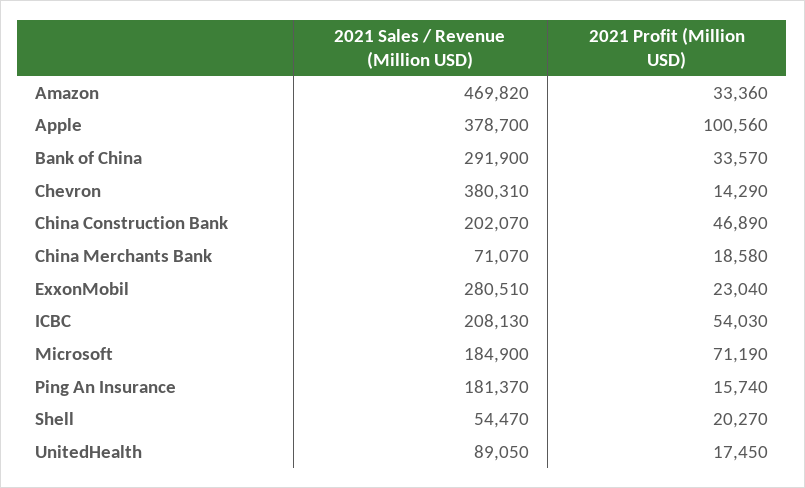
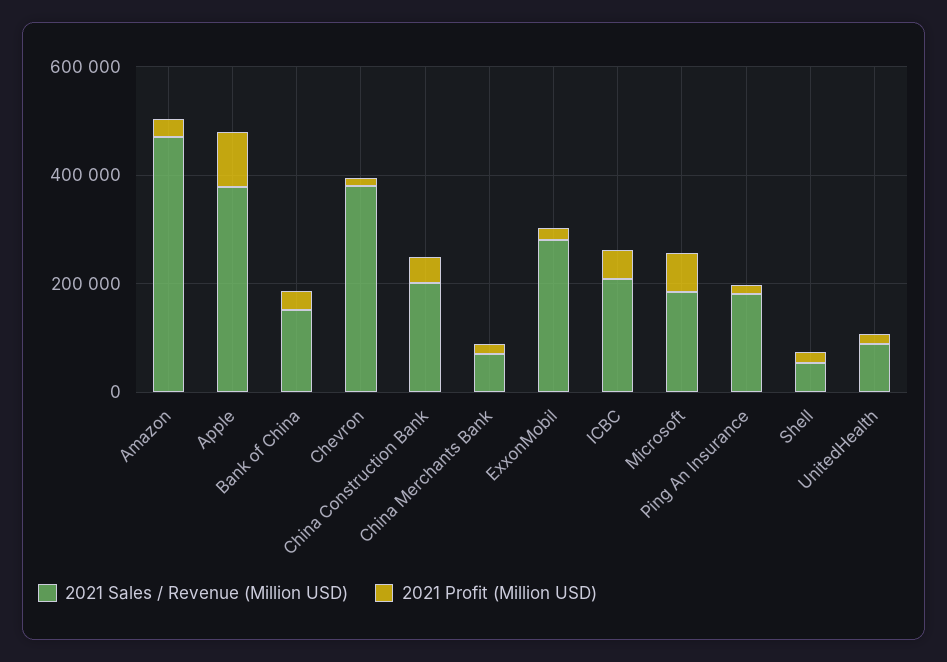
  {
    "2021 Sales / Revenue (Million USD)": {
      "Amazon": 469820,
      "Apple": 378700,
-     "Bank of China": 291900,
+     "Bank of China": 150000,
      "Chevron": 380310,
      "China Construction Bank": 202070,
      "China Merchants Bank": 71070,
      "ExxonMobil": 280510,
      "ICBC": 208130,
      "Microsoft": 184900,
      "Ping An Insurance": 181370,
      "Shell": 54470,
      "UnitedHealth": 89050
    },
    "2021 Profit (Million USD)": {
      "Amazon": 33360,
      "Apple": 100560,
      "Bank of China": 33570,
      "Chevron": 14290,
      "China Construction Bank": 46890,
      "China Merchants Bank": 18580,
      "ExxonMobil": 23040,
      "ICBC": 54030,
      "Microsoft": 71190,
      "Ping An Insurance": 15740,
      "Shell": 20270,
      "UnitedHealth": 17450
    }
  }

